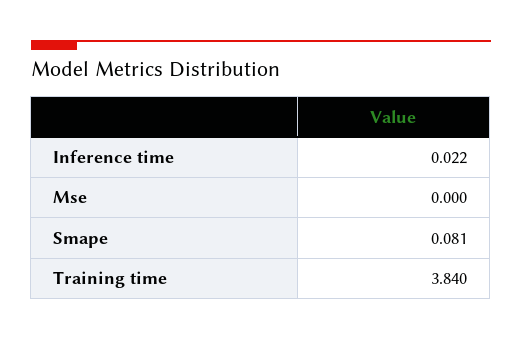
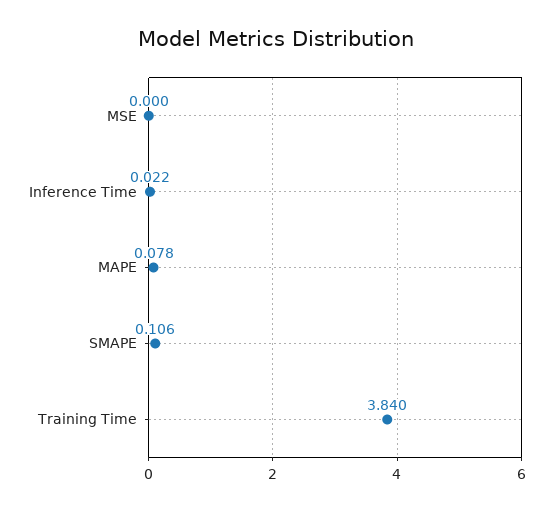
  {
    "Inference time": 0.022,
    "Mse": 0,
-   "Smape": 0.081,
+   "Smape": 0.106,
-   "Training time": 3.84
+   "Training time": 3.84,
+   "MAPE": 0.078
  }

